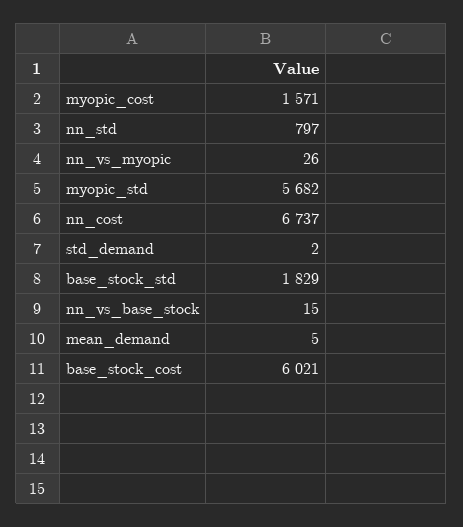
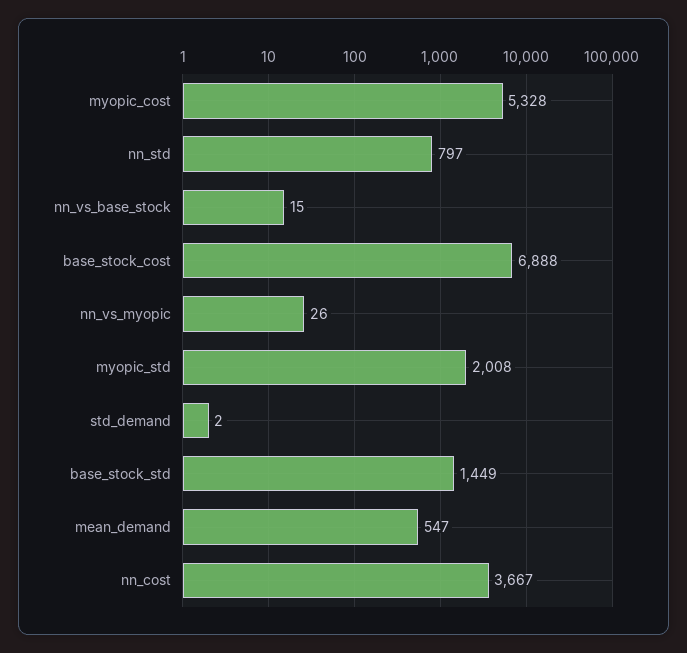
  {
-   "myopic_cost": 1571,
+   "myopic_cost": 5328,
    "nn_std": 797,
    "nn_vs_myopic": 26,
-   "myopic_std": 5682,
+   "myopic_std": 2008,
-   "nn_cost": 6737,
+   "nn_cost": 3667,
    "std_demand": 2,
-   "base_stock_std": 1829,
+   "base_stock_std": 1449,
    "nn_vs_base_stock": 15,
-   "mean_demand": 5,
+   "mean_demand": 547,
-   "base_stock_cost": 6021
+   "base_stock_cost": 6888
  }

